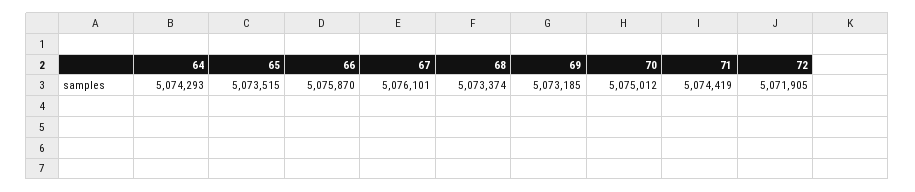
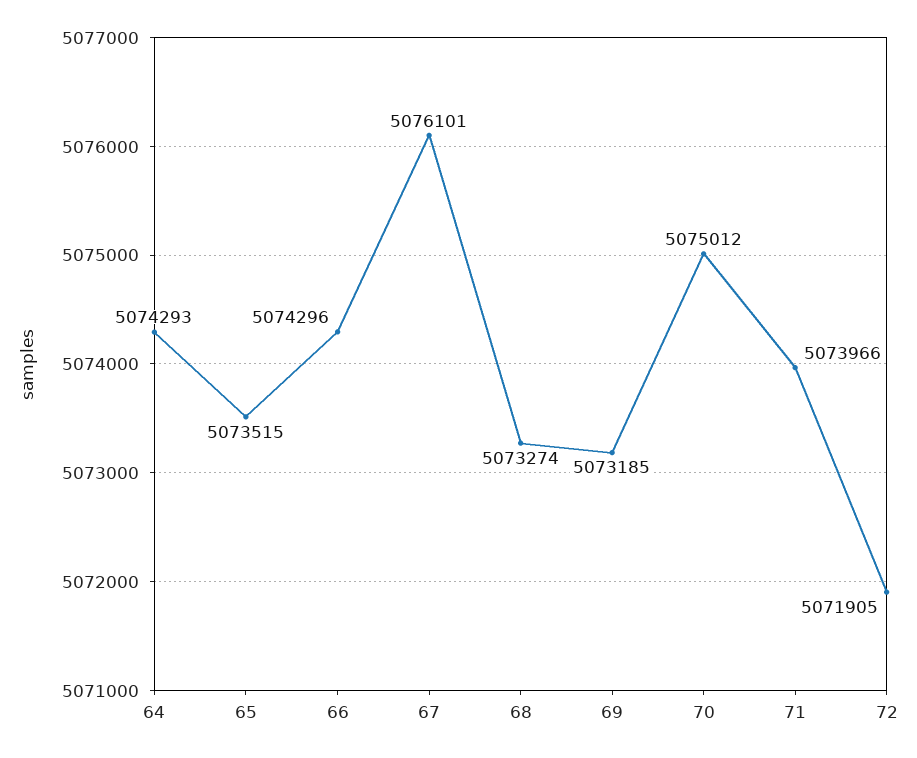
  {
    "64": 5074293,
    "65": 5073515,
-   "66": 5075870,
+   "66": 5074296,
    "67": 5076101,
-   "68": 5073374,
+   "68": 5073274,
    "69": 5073185,
    "70": 5075012,
-   "71": 5074419,
+   "71": 5073966,
    "72": 5071905
  }

